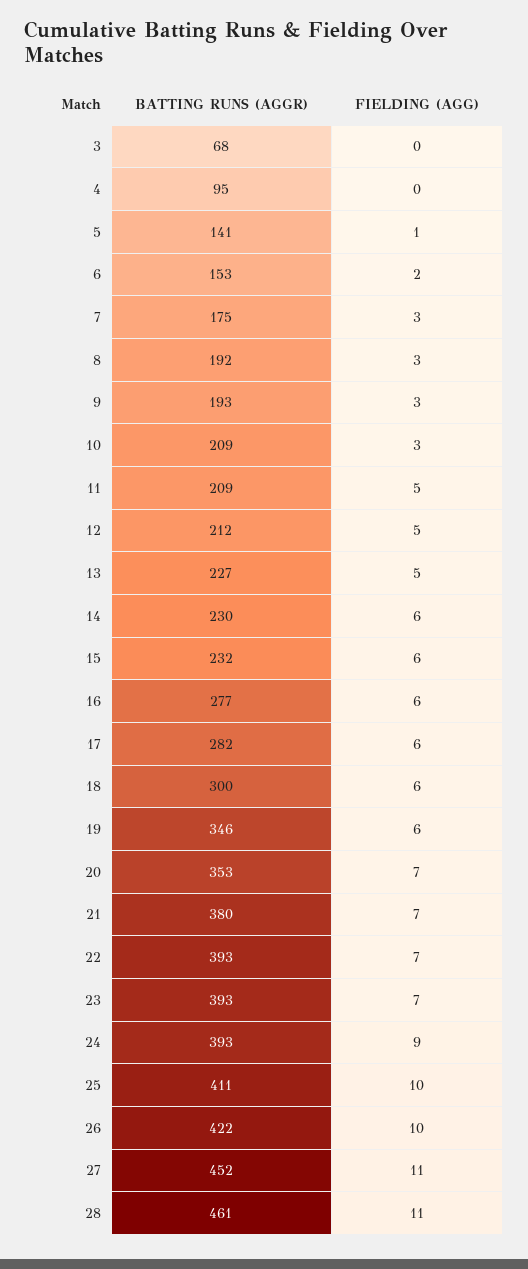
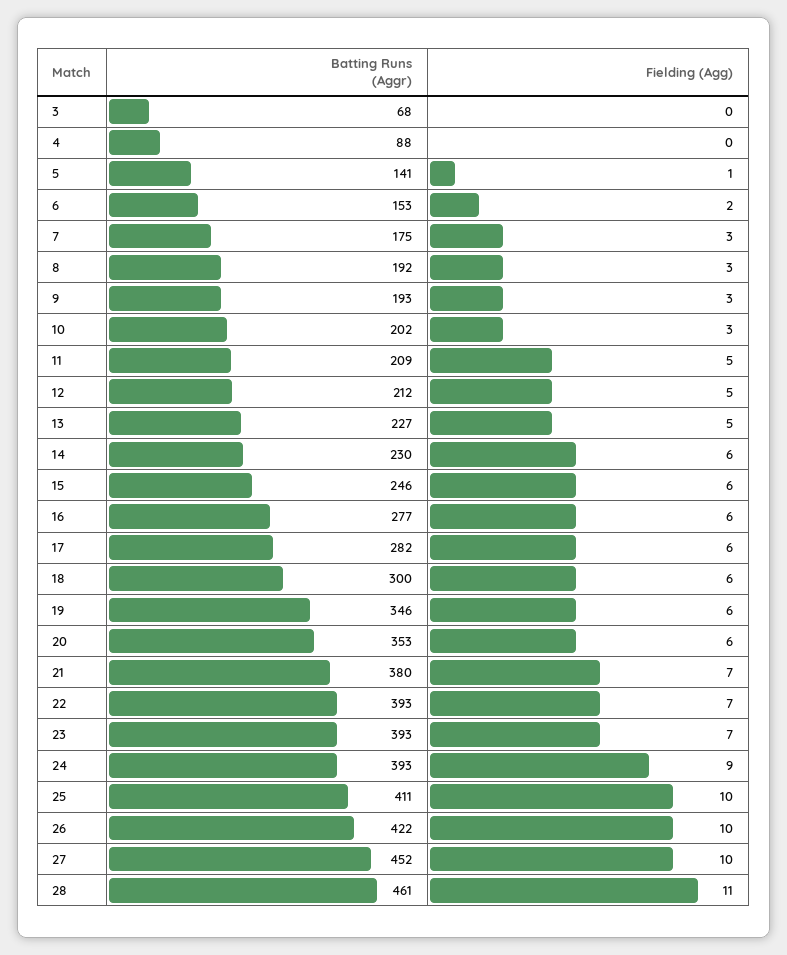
  {
    "BATTING RUNS (AGGR)": {
      "3": 68,
-     "4": 95,
+     "4": 88,
      "5": 141,
      "6": 153,
      "7": 175,
      "8": 192,
      "9": 193,
-     "10": 209,
+     "10": 202,
      "11": 209,
      "12": 212,
      "13": 227,
      "14": 230,
-     "15": 232,
+     "15": 246,
      "16": 277,
      "17": 282,
      "18": 300,
      "19": 346,
      "20": 353,
      "21": 380,
      "22": 393,
      "23": 393,
      "24": 393,
      "25": 411,
      "26": 422,
      "27": 452,
      "28": 461
    },
    "FIELDING (AGG)": {
      "3": 0,
      "4": 0,
      "5": 1,
      "6": 2,
      "7": 3,
      "8": 3,
      "9": 3,
      "10": 3,
      "11": 5,
      "12": 5,
      "13": 5,
      "14": 6,
      "15": 6,
      "16": 6,
      "17": 6,
      "18": 6,
      "19": 6,
-     "20": 7,
+     "20": 6,
      "21": 7,
      "22": 7,
      "23": 7,
      "24": 9,
      "25": 10,
      "26": 10,
-     "27": 11,
+     "27": 10,
      "28": 11
    }
  }

